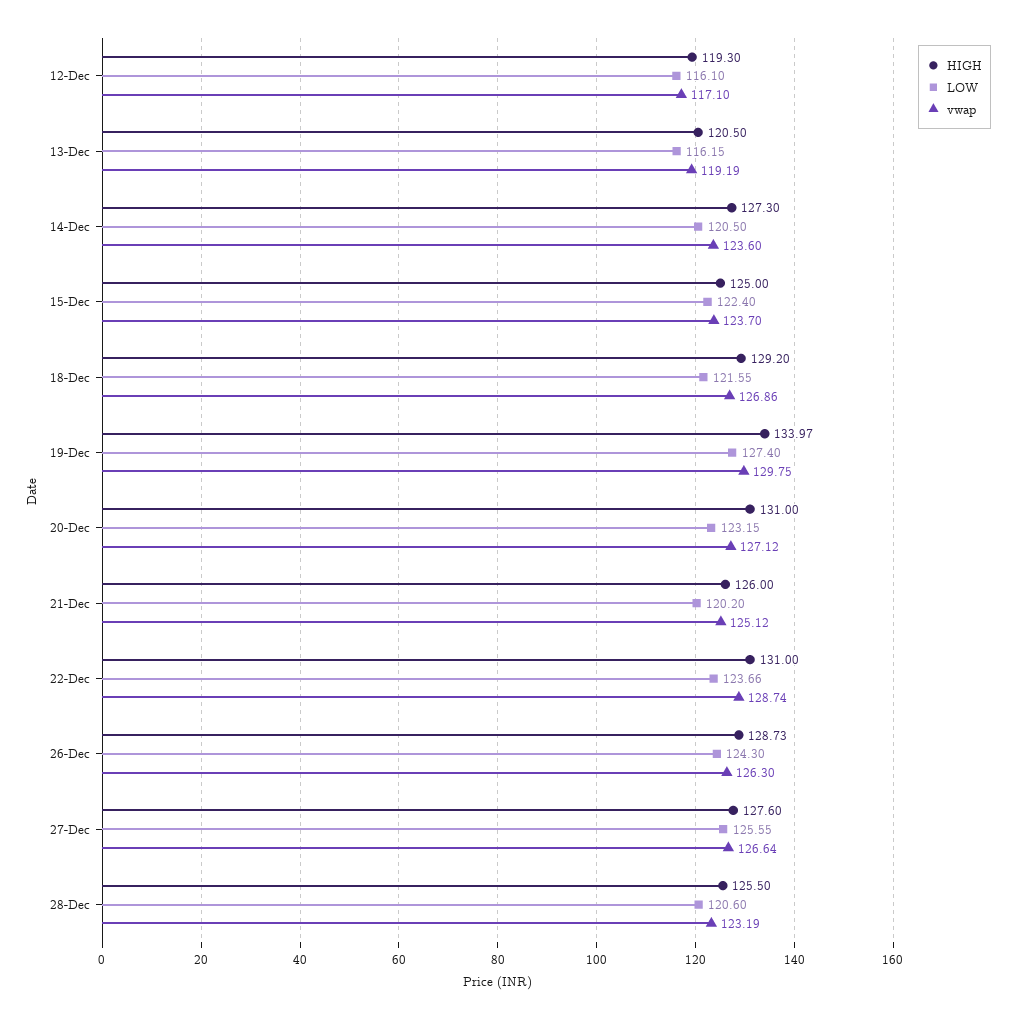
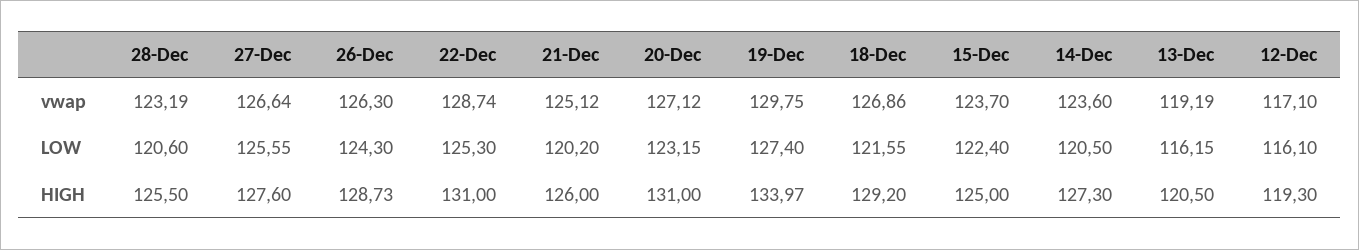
  {
    "HIGH": {
      "12-Dec": 119.3,
      "13-Dec": 120.5,
      "14-Dec": 127.3,
      "15-Dec": 125,
      "18-Dec": 129.2,
      "19-Dec": 133.97,
      "20-Dec": 131,
      "21-Dec": 126,
      "22-Dec": 131,
      "26-Dec": 128.73,
      "27-Dec": 127.6,
      "28-Dec": 125.5
    },
    "LOW": {
      "12-Dec": 116.1,
      "13-Dec": 116.15,
      "14-Dec": 120.5,
      "15-Dec": 122.4,
      "18-Dec": 121.55,
      "19-Dec": 127.4,
      "20-Dec": 123.15,
      "21-Dec": 120.2,
-     "22-Dec": 123.66,
+     "22-Dec": 125.3,
      "26-Dec": 124.3,
      "27-Dec": 125.55,
      "28-Dec": 120.6
    },
    "vwap": {
      "12-Dec": 117.1,
      "13-Dec": 119.19,
      "14-Dec": 123.6,
      "15-Dec": 123.7,
      "18-Dec": 126.86,
      "19-Dec": 129.75,
      "20-Dec": 127.12,
      "21-Dec": 125.12,
      "22-Dec": 128.74,
      "26-Dec": 126.3,
      "27-Dec": 126.64,
      "28-Dec": 123.19
    }
  }

